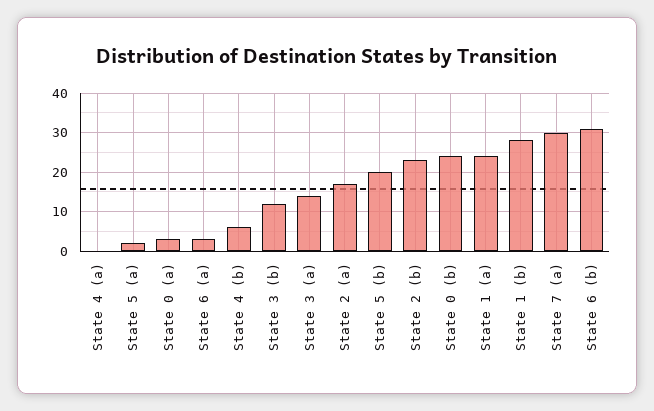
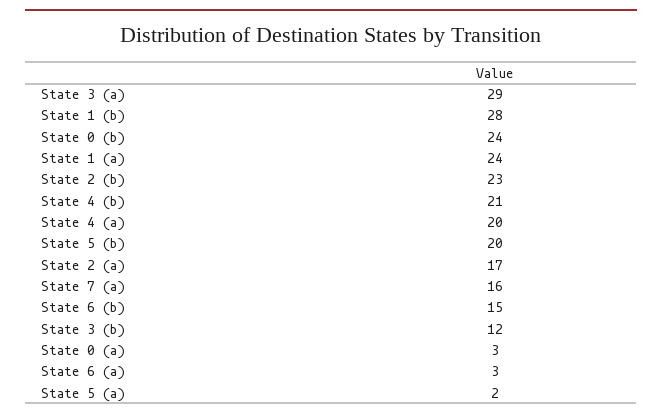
  {
-   "State 4 (a)": 0,
+   "State 4 (a)": 20,
    "State 5 (a)": 2,
    "State 0 (a)": 3,
    "State 6 (a)": 3,
-   "State 4 (b)": 5,
+   "State 4 (b)": 21,
    "State 3 (b)": 12,
-   "State 3 (a)": 15,
+   "State 3 (a)": 29,
    "State 2 (a)": 17,
    "State 5 (b)": 20,
    "State 2 (b)": 23,
    "State 0 (b)": 24,
    "State 1 (a)": 24,
    "State 1 (b)": 28,
-   "State 7 (a)": 30,
+   "State 7 (a)": 16,
-   "State 6 (b)": 30
+   "State 6 (b)": 15
  }

